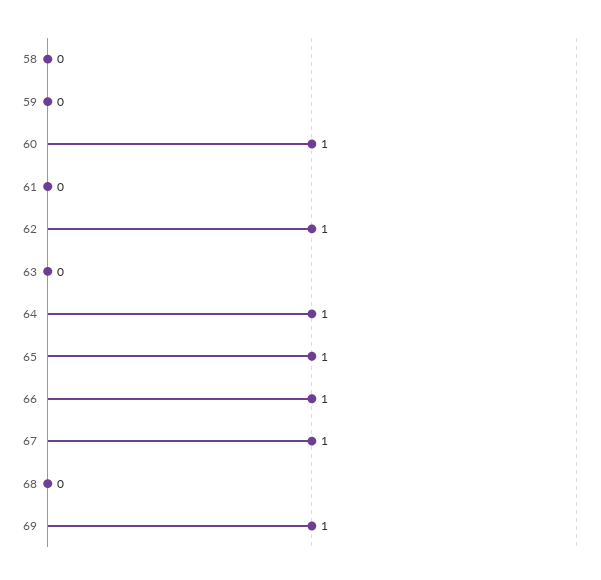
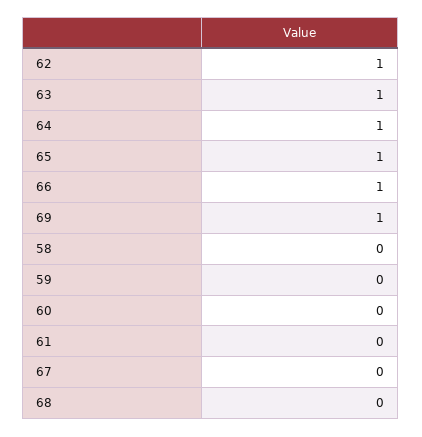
  {
    "58": 0,
    "59": 0,
-   "60": 1,
+   "60": 0,
    "61": 0,
    "62": 1,
-   "63": 0,
+   "63": 1,
    "64": 1,
    "65": 1,
    "66": 1,
-   "67": 1,
+   "67": 0,
    "68": 0,
    "69": 1
  }

